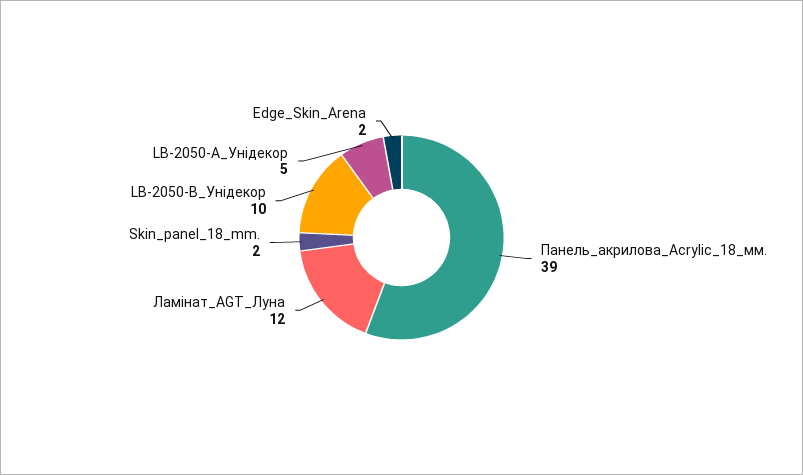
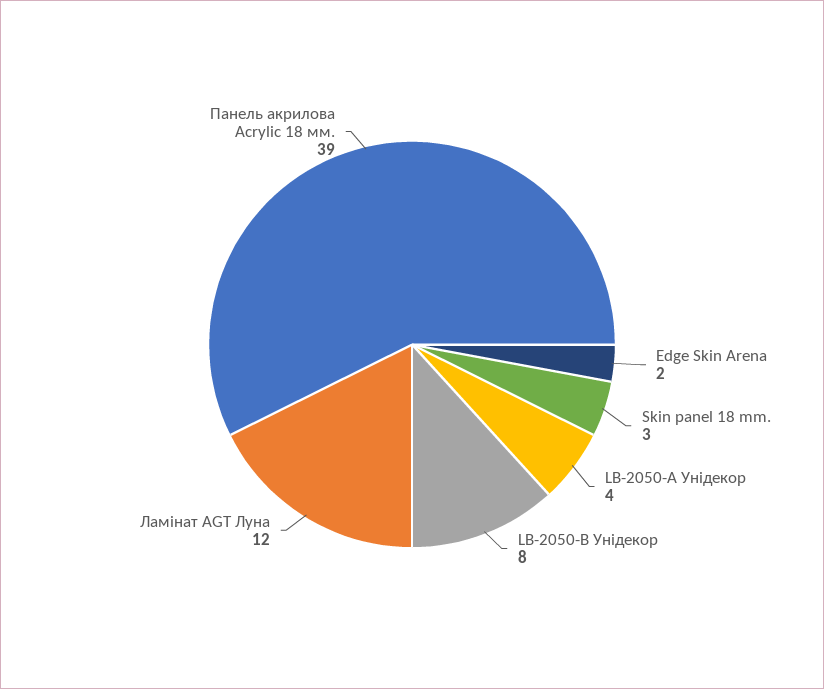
  {
    "Панель_акрилова_Acrylic_18_мм.": 39,
    "Ламінат_AGT_Луна": 12,
-   "Skin_panel_18_mm.": 2,
+   "Skin_panel_18_mm.": 3,
-   "LB-2050-В_Унідекор": 10,
+   "LB-2050-В_Унідекор": 8,
-   "LB-2050-А_Унідекор": 5,
+   "LB-2050-А_Унідекор": 4,
    "Edge_Skin_Arena": 2
  }

